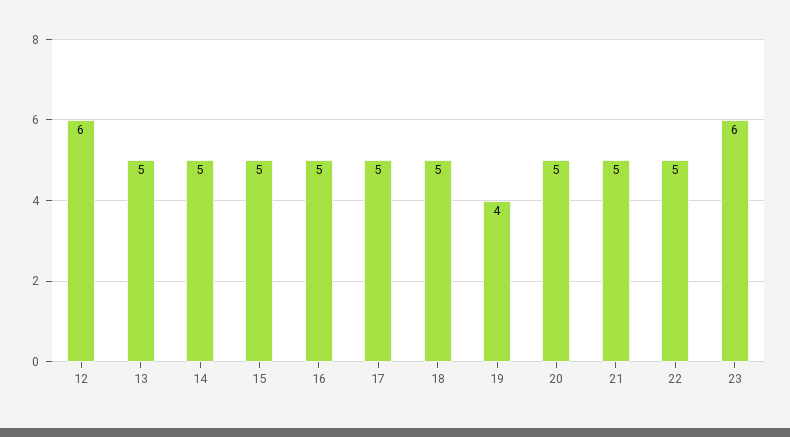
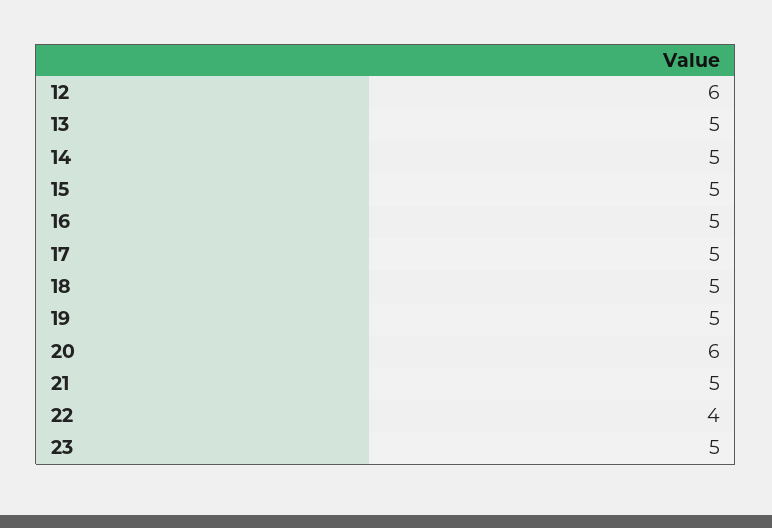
  {
    "12": 6,
    "13": 5,
    "14": 5,
    "15": 5,
    "16": 5,
    "17": 5,
    "18": 5,
-   "19": 4,
+   "19": 5,
-   "20": 5,
+   "20": 6,
    "21": 5,
-   "22": 5,
+   "22": 4,
-   "23": 6
+   "23": 5
  }

